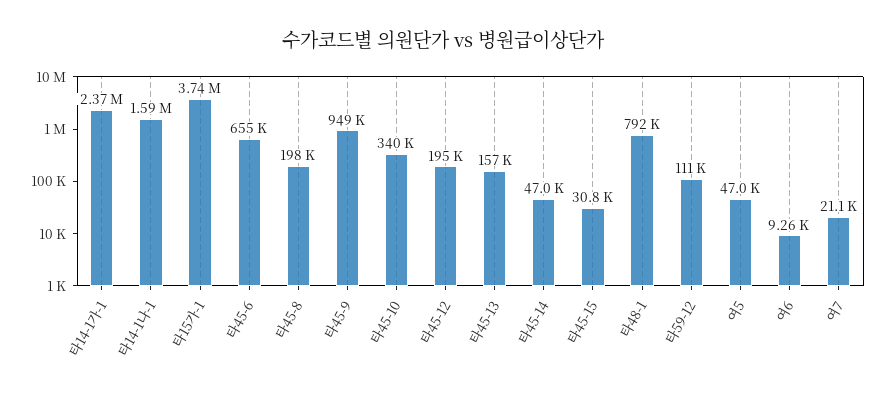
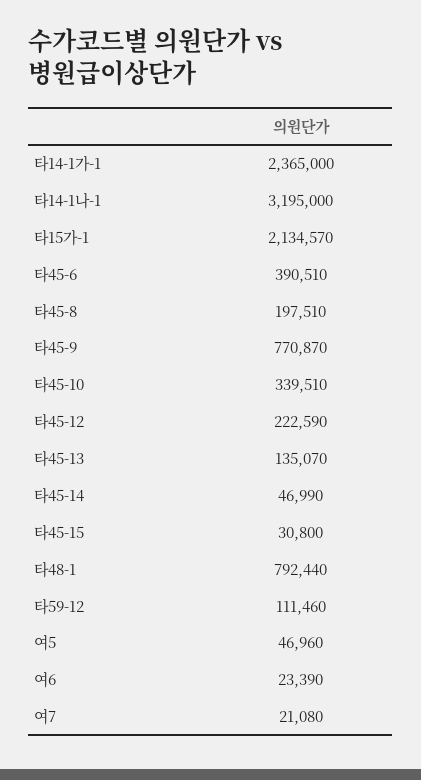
  {
    "타14-1가-1": 2365000,
-   "타14-1나-1": 1590000,
+   "타14-1나-1": 3195000,
-   "타15가-1": 3740000,
+   "타15가-1": 2134570,
-   "타45-6": 655000,
+   "타45-6": 390510,
    "타45-8": 197510,
-   "타45-9": 949000,
+   "타45-9": 770870,
    "타45-10": 339510,
-   "타45-12": 195000,
+   "타45-12": 222590,
-   "타45-13": 157000,
+   "타45-13": 135070,
    "타45-14": 46990,
    "타45-15": 30800,
    "타48-1": 792440,
    "타59-12": 111460,
    "여5": 46960,
-   "여6": 9260,
+   "여6": 23390,
    "여7": 21080
  }

